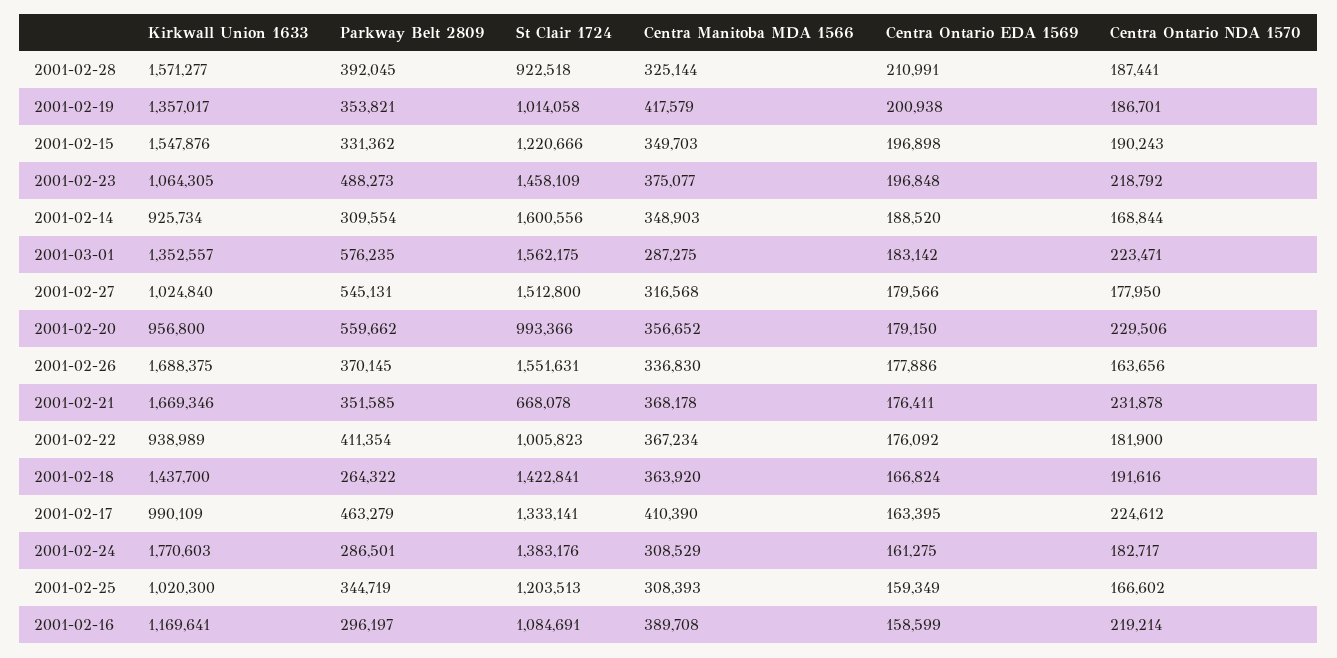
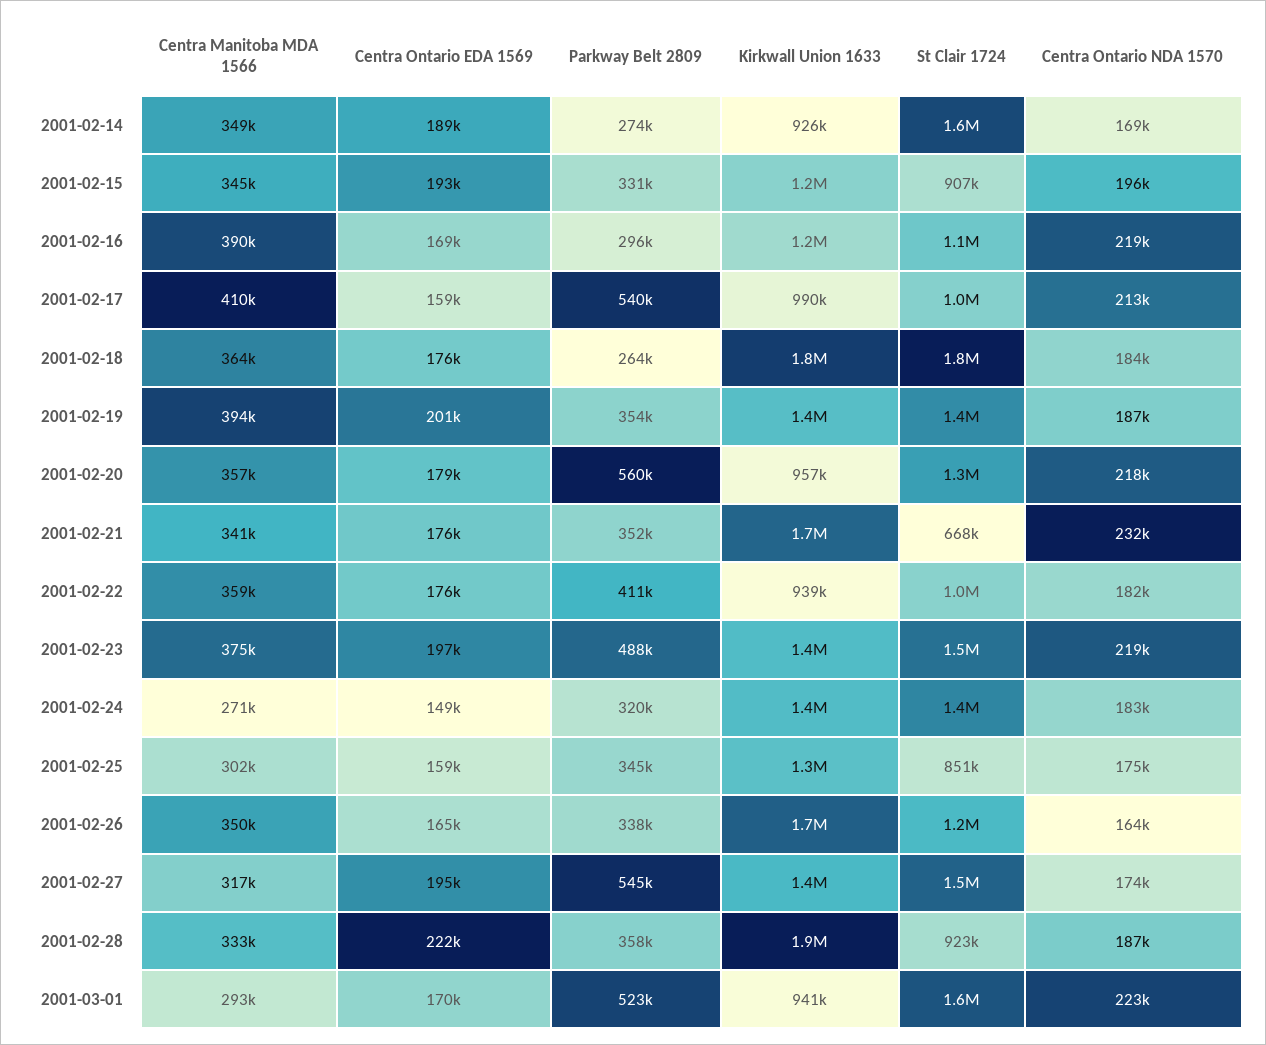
  {
    "Kirkwall Union 1633": {
-     "2001-02-28": 1571277,
+     "2001-02-28": 1900000,
      "2001-02-19": 1357017,
-     "2001-02-15": 1547876,
+     "2001-02-15": 1200000,
-     "2001-02-23": 1064305,
+     "2001-02-23": 1400000,
      "2001-02-14": 925734,
-     "2001-03-01": 1352557,
+     "2001-03-01": 941000,
-     "2001-02-27": 1024840,
+     "2001-02-27": 1400000,
      "2001-02-20": 956800,
      "2001-02-26": 1688375,
      "2001-02-21": 1669346,
      "2001-02-22": 938989,
-     "2001-02-18": 1437700,
+     "2001-02-18": 1800000,
      "2001-02-17": 990109,
-     "2001-02-24": 1770603,
+     "2001-02-24": 1400000,
-     "2001-02-25": 1020300,
+     "2001-02-25": 1300000,
      "2001-02-16": 1169641
    },
    "Parkway Belt 2809": {
-     "2001-02-28": 392045,
+     "2001-02-28": 358000,
      "2001-02-19": 353821,
      "2001-02-15": 331362,
      "2001-02-23": 488273,
-     "2001-02-14": 309554,
+     "2001-02-14": 274000,
-     "2001-03-01": 576235,
+     "2001-03-01": 523000,
      "2001-02-27": 545131,
      "2001-02-20": 559662,
-     "2001-02-26": 370145,
+     "2001-02-26": 338000,
      "2001-02-21": 351585,
      "2001-02-22": 411354,
      "2001-02-18": 264322,
-     "2001-02-17": 463279,
+     "2001-02-17": 540000,
-     "2001-02-24": 286501,
+     "2001-02-24": 320000,
      "2001-02-25": 344719,
      "2001-02-16": 296197
    },
    "St Clair 1724": {
      "2001-02-28": 922518,
-     "2001-02-19": 1014058,
+     "2001-02-19": 1400000,
-     "2001-02-15": 1220666,
+     "2001-02-15": 907000,
      "2001-02-23": 1458109,
      "2001-02-14": 1600556,
      "2001-03-01": 1562175,
      "2001-02-27": 1512800,
-     "2001-02-20": 993366,
+     "2001-02-20": 1300000,
-     "2001-02-26": 1551631,
+     "2001-02-26": 1200000,
      "2001-02-21": 668078,
      "2001-02-22": 1005823,
-     "2001-02-18": 1422841,
+     "2001-02-18": 1800000,
-     "2001-02-17": 1333141,
+     "2001-02-17": 1000000,
      "2001-02-24": 1383176,
-     "2001-02-25": 1203513,
+     "2001-02-25": 851000,
      "2001-02-16": 1084691
    },
    "Centra Manitoba MDA 1566": {
-     "2001-02-28": 325144,
+     "2001-02-28": 333000,
-     "2001-02-19": 417579,
+     "2001-02-19": 394000,
-     "2001-02-15": 349703,
+     "2001-02-15": 345000,
      "2001-02-23": 375077,
      "2001-02-14": 348903,
-     "2001-03-01": 287275,
+     "2001-03-01": 293000,
      "2001-02-27": 316568,
      "2001-02-20": 356652,
-     "2001-02-26": 336830,
+     "2001-02-26": 350000,
-     "2001-02-21": 368178,
+     "2001-02-21": 341000,
-     "2001-02-22": 367234,
+     "2001-02-22": 359000,
      "2001-02-18": 363920,
      "2001-02-17": 410390,
-     "2001-02-24": 308529,
+     "2001-02-24": 271000,
-     "2001-02-25": 308393,
+     "2001-02-25": 302000,
      "2001-02-16": 389708
    },
    "Centra Ontario EDA 1569": {
-     "2001-02-28": 210991,
+     "2001-02-28": 222000,
      "2001-02-19": 200938,
-     "2001-02-15": 196898,
+     "2001-02-15": 193000,
      "2001-02-23": 196848,
      "2001-02-14": 188520,
-     "2001-03-01": 183142,
+     "2001-03-01": 170000,
-     "2001-02-27": 179566,
+     "2001-02-27": 195000,
      "2001-02-20": 179150,
-     "2001-02-26": 177886,
+     "2001-02-26": 165000,
      "2001-02-21": 176411,
      "2001-02-22": 176092,
-     "2001-02-18": 166824,
+     "2001-02-18": 176000,
-     "2001-02-17": 163395,
+     "2001-02-17": 159000,
-     "2001-02-24": 161275,
+     "2001-02-24": 149000,
      "2001-02-25": 159349,
-     "2001-02-16": 158599
+     "2001-02-16": 169000
    },
    "Centra Ontario NDA 1570": {
      "2001-02-28": 187441,
      "2001-02-19": 186701,
-     "2001-02-15": 190243,
+     "2001-02-15": 196000,
      "2001-02-23": 218792,
      "2001-02-14": 168844,
      "2001-03-01": 223471,
-     "2001-02-27": 177950,
+     "2001-02-27": 174000,
-     "2001-02-20": 229506,
+     "2001-02-20": 218000,
      "2001-02-26": 163656,
      "2001-02-21": 231878,
      "2001-02-22": 181900,
-     "2001-02-18": 191616,
+     "2001-02-18": 184000,
-     "2001-02-17": 224612,
+     "2001-02-17": 213000,
      "2001-02-24": 182717,
-     "2001-02-25": 166602,
+     "2001-02-25": 175000,
      "2001-02-16": 219214
    }
  }

